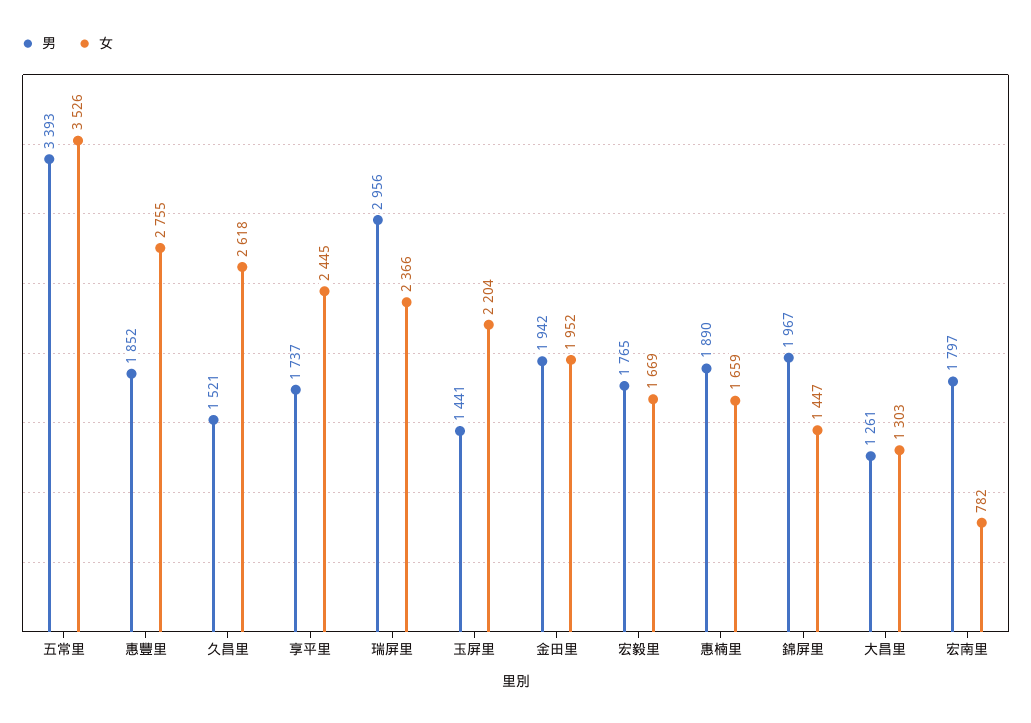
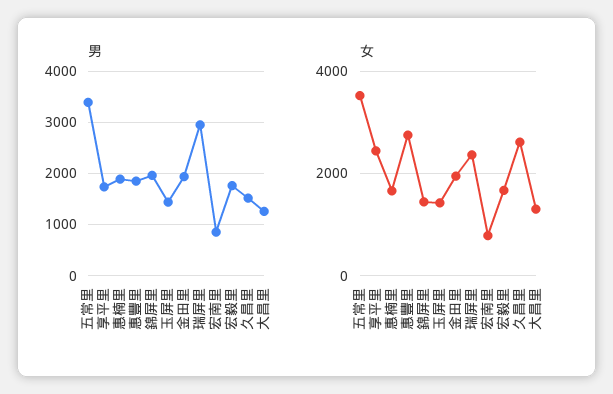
  {
    "男": {
      "五常里": 3393,
      "惠豐里": 1852,
      "久昌里": 1521,
      "享平里": 1737,
      "瑞屏里": 2956,
      "玉屏里": 1441,
      "金田里": 1942,
      "宏毅里": 1765,
      "惠楠里": 1890,
      "錦屏里": 1967,
      "大昌里": 1261,
-     "宏南里": 1797
+     "宏南里": 800
    },
    "女": {
      "五常里": 3526,
      "惠豐里": 2755,
      "久昌里": 2618,
      "享平里": 2445,
      "瑞屏里": 2366,
-     "玉屏里": 2204,
+     "玉屏里": 1400,
      "金田里": 1952,
      "宏毅里": 1669,
      "惠楠里": 1659,
      "錦屏里": 1447,
      "大昌里": 1303,
      "宏南里": 782
    }
  }

